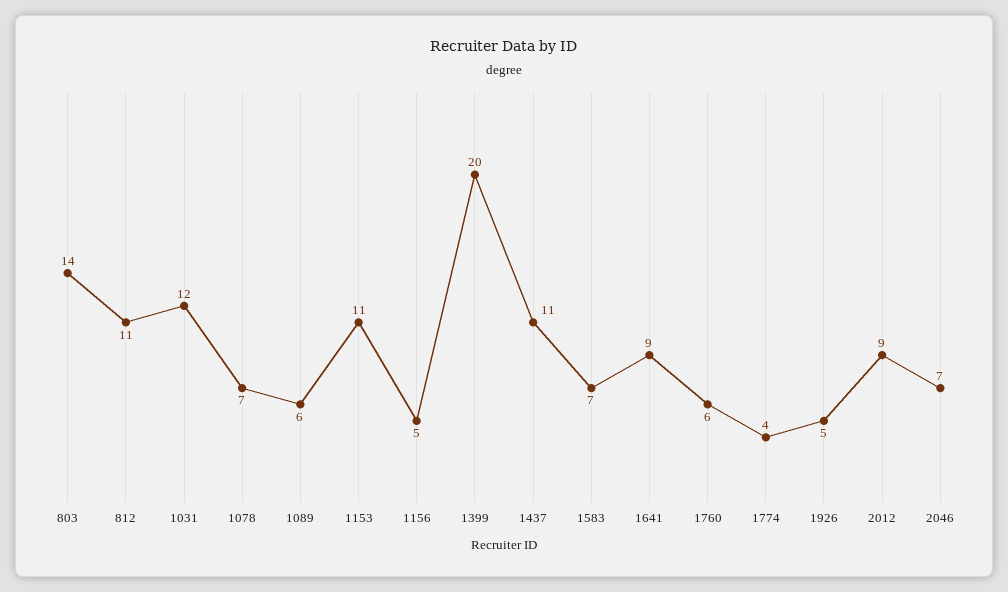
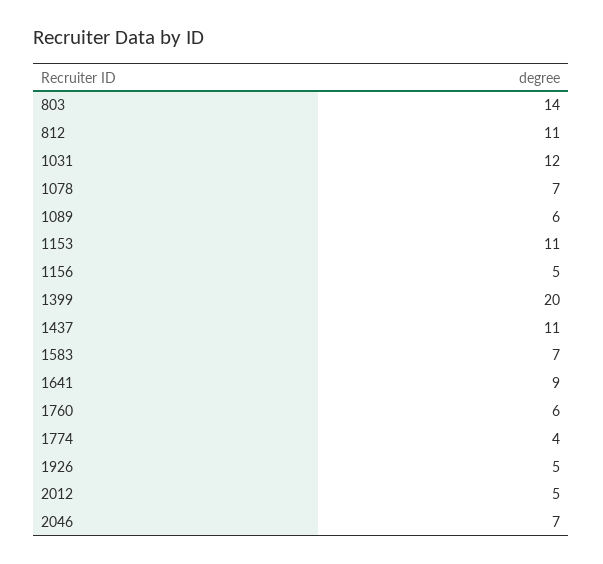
  {
    "803": 14,
    "812": 11,
    "1031": 12,
    "1078": 7,
    "1089": 6,
    "1153": 11,
    "1156": 5,
    "1399": 20,
    "1437": 11,
    "1583": 7,
    "1641": 9,
    "1760": 6,
    "1774": 4,
    "1926": 5,
-   "2012": 9,
+   "2012": 5,
    "2046": 7
  }

